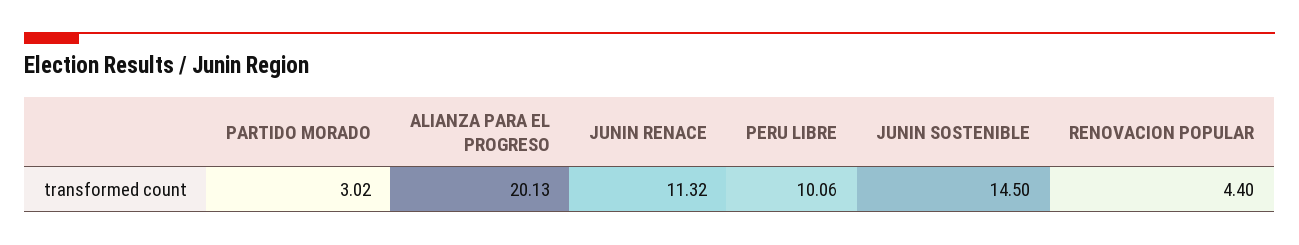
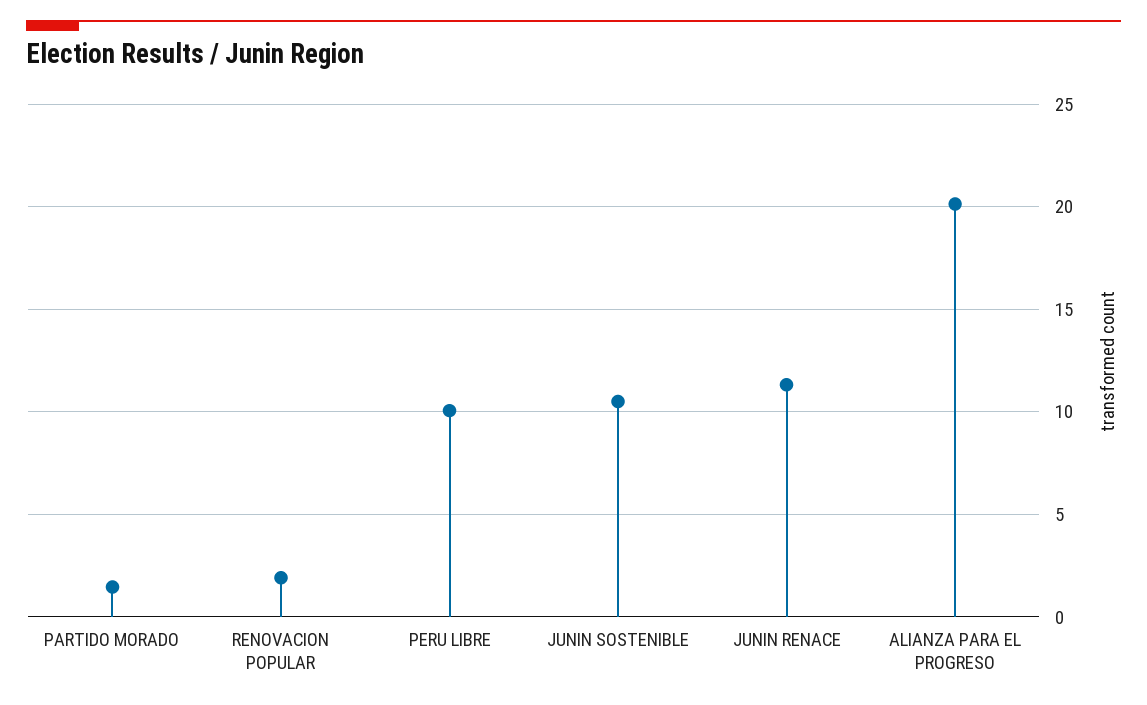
  {
-   "PARTIDO MORADO": 3.02,
+   "PARTIDO MORADO": 1.5,
    "ALIANZA PARA EL PROGRESO": 20.13,
    "JUNIN RENACE": 11.32,
    "PERU LIBRE": 10.06,
-   "JUNIN SOSTENIBLE": 14.5,
+   "JUNIN SOSTENIBLE": 10.5,
-   "RENOVACION POPULAR": 4.4
+   "RENOVACION POPULAR": 2
  }

